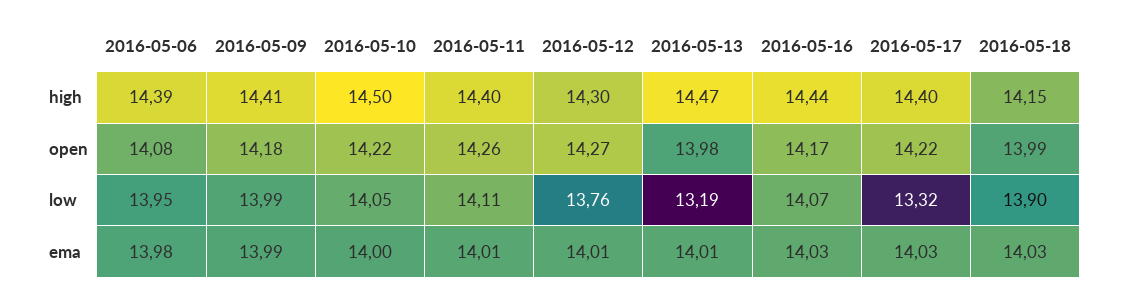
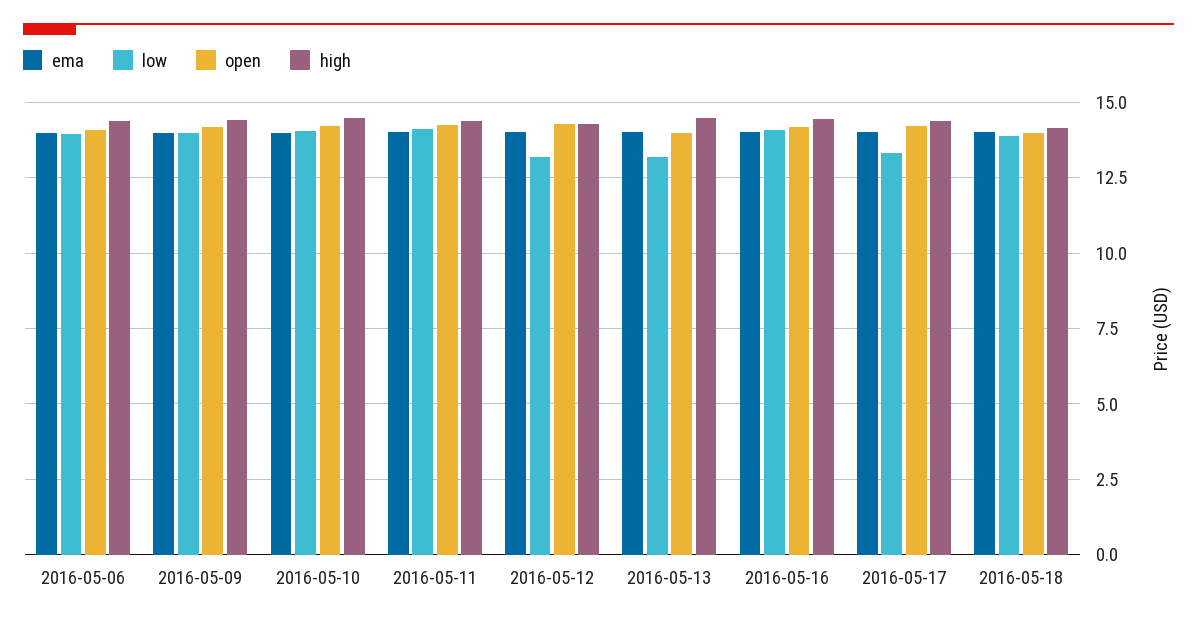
  {
    "high": {
      "2016-05-06": 14.39,
      "2016-05-09": 14.41,
      "2016-05-10": 14.5,
      "2016-05-11": 14.4,
      "2016-05-12": 14.3,
      "2016-05-13": 14.47,
      "2016-05-16": 14.44,
      "2016-05-17": 14.4,
      "2016-05-18": 14.15
    },
    "open": {
      "2016-05-06": 14.08,
      "2016-05-09": 14.18,
      "2016-05-10": 14.22,
      "2016-05-11": 14.26,
      "2016-05-12": 14.27,
      "2016-05-13": 13.98,
      "2016-05-16": 14.17,
      "2016-05-17": 14.22,
      "2016-05-18": 13.99
    },
    "low": {
      "2016-05-06": 13.95,
      "2016-05-09": 13.99,
      "2016-05-10": 14.05,
      "2016-05-11": 14.11,
-     "2016-05-12": 13.76,
+     "2016-05-12": 13.25,
      "2016-05-13": 13.19,
      "2016-05-16": 14.07,
      "2016-05-17": 13.32,
      "2016-05-18": 13.9
    },
    "ema": {
      "2016-05-06": 13.98,
      "2016-05-09": 13.99,
      "2016-05-10": 14,
      "2016-05-11": 14.01,
      "2016-05-12": 14.01,
      "2016-05-13": 14.01,
      "2016-05-16": 14.03,
      "2016-05-17": 14.03,
      "2016-05-18": 14.03
    }
  }

